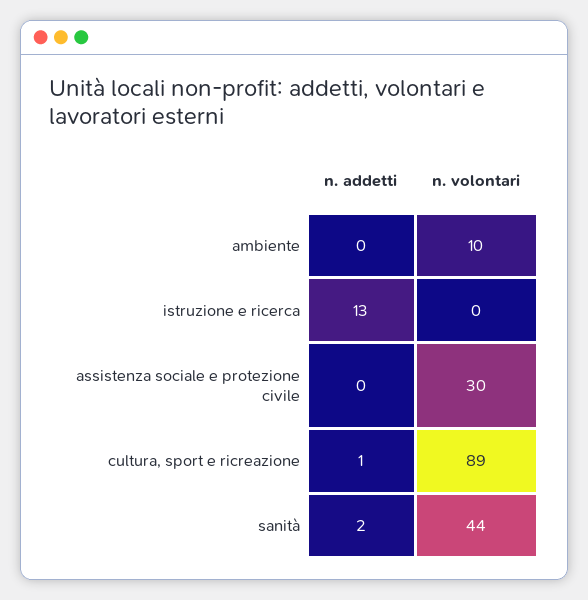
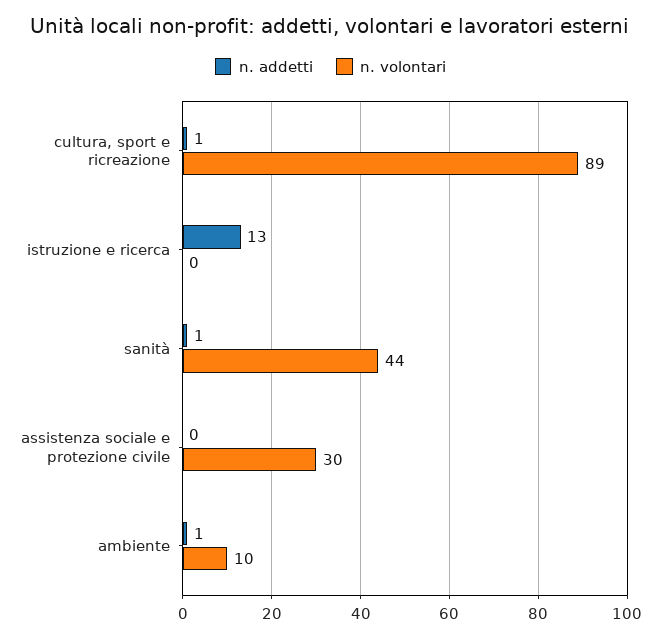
  {
    "n. addetti": {
-     "ambiente": 0,
+     "ambiente": 1,
      "istruzione e ricerca": 13,
      "assistenza sociale e protezione civile": 0,
      "cultura, sport e ricreazione": 1,
-     "sanità": 2
+     "sanità": 1
    },
    "n. volontari": {
      "ambiente": 10,
      "istruzione e ricerca": 0,
      "assistenza sociale e protezione civile": 30,
      "cultura, sport e ricreazione": 89,
      "sanità": 44
    }
  }

